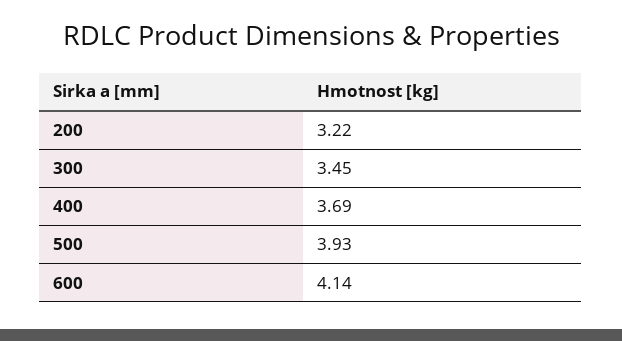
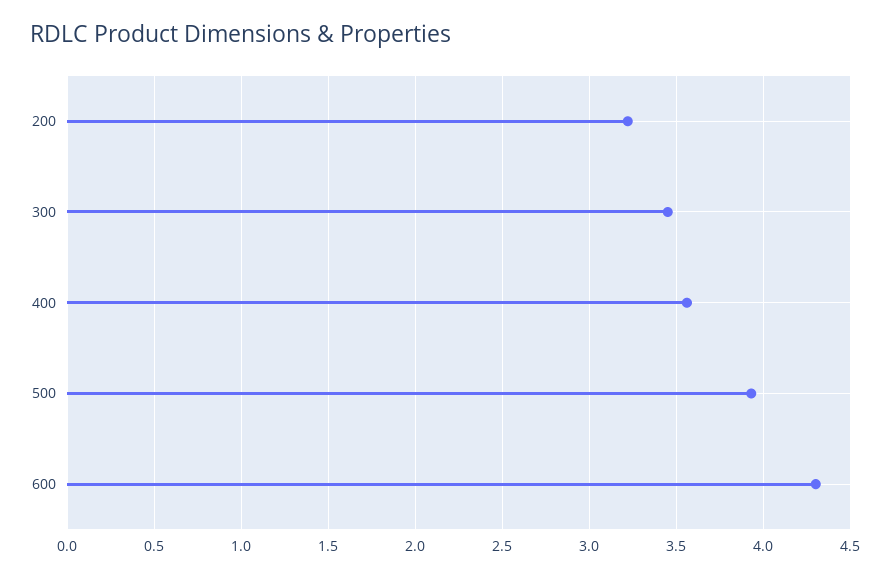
  {
    "200": 3.22,
    "300": 3.45,
-   "400": 3.69,
+   "400": 3.55,
    "500": 3.93,
-   "600": 4.14
+   "600": 4.3
  }

